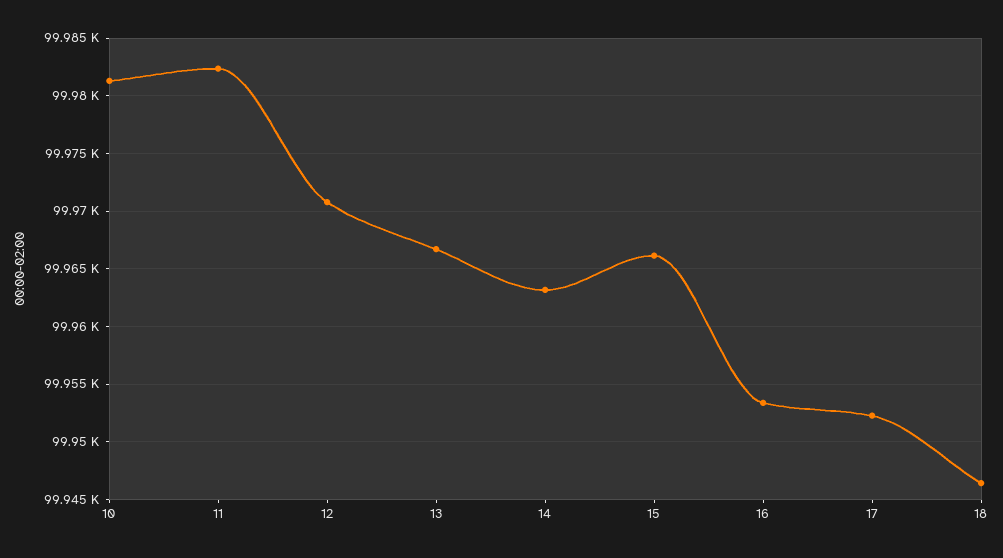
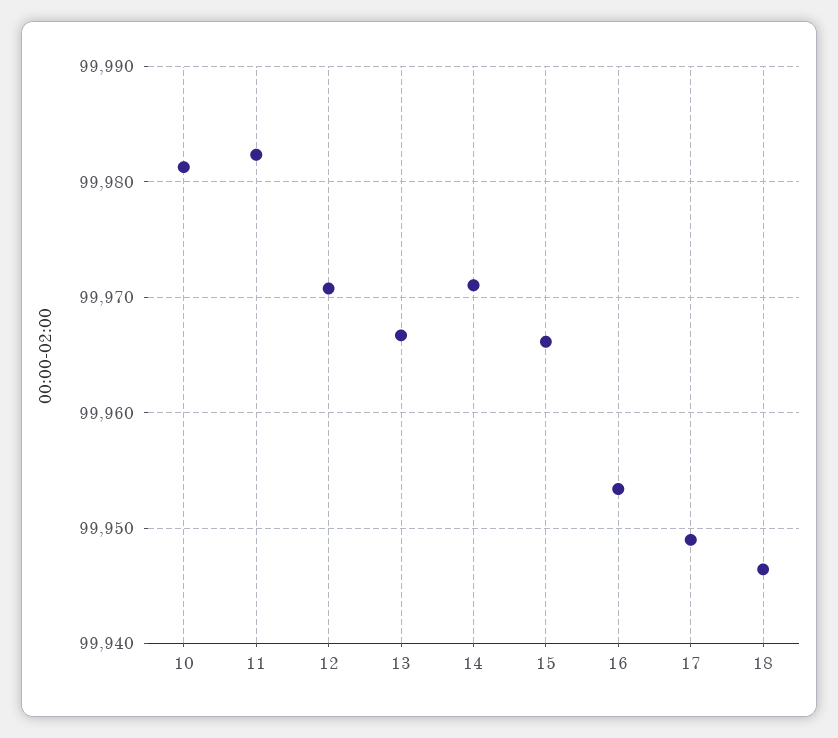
  {
    "10": 99981,
    "11": 99982,
    "12": 99971,
    "13": 99967,
-   "14": 99963,
+   "14": 99971,
    "15": 99966,
    "16": 99953,
-   "17": 99952,
+   "17": 99949,
    "18": 99946
  }

